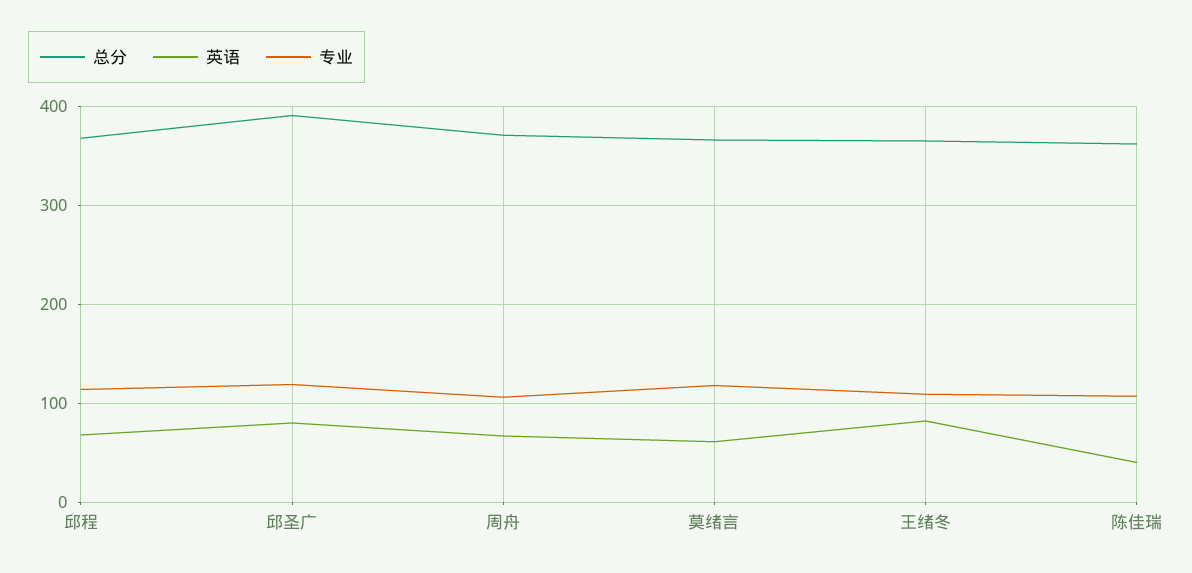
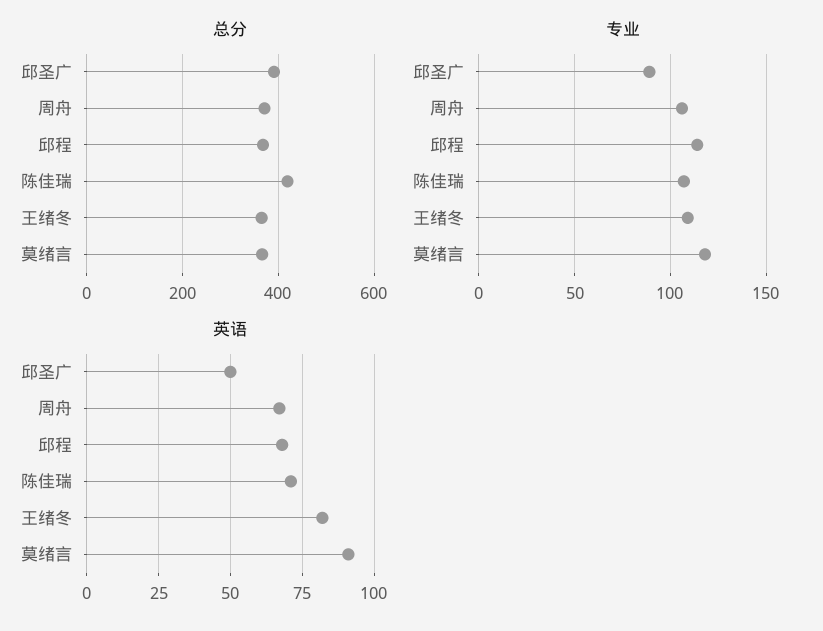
  {
    "总分": {
      "邱程": 370,
      "邱圣广": 390,
      "周舟": 370,
      "莫绪言": 370,
      "王绪冬": 370,
-     "陈佳瑞": 360
+     "陈佳瑞": 420
    },
    "英语": {
      "邱程": 70,
-     "邱圣广": 80,
+     "邱圣广": 50,
      "周舟": 65,
-     "莫绪言": 60,
+     "莫绪言": 90,
      "王绪冬": 80,
-     "陈佳瑞": 40
+     "陈佳瑞": 70
    },
    "专业": {
      "邱程": 115,
-     "邱圣广": 120,
+     "邱圣广": 90,
      "周舟": 105,
      "莫绪言": 120,
      "王绪冬": 110,
      "陈佳瑞": 105
    }
  }

